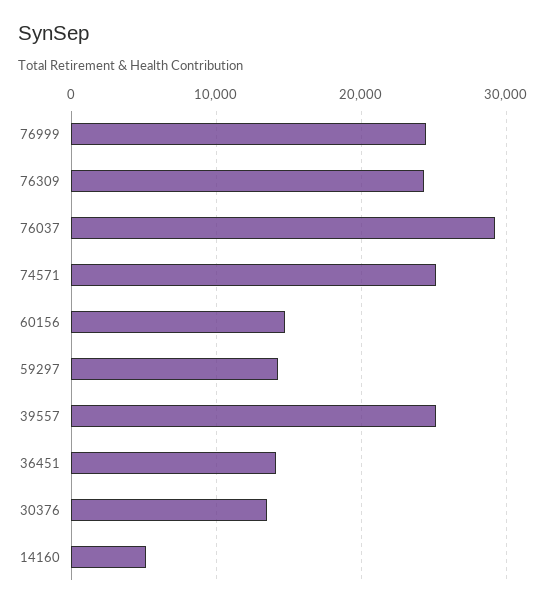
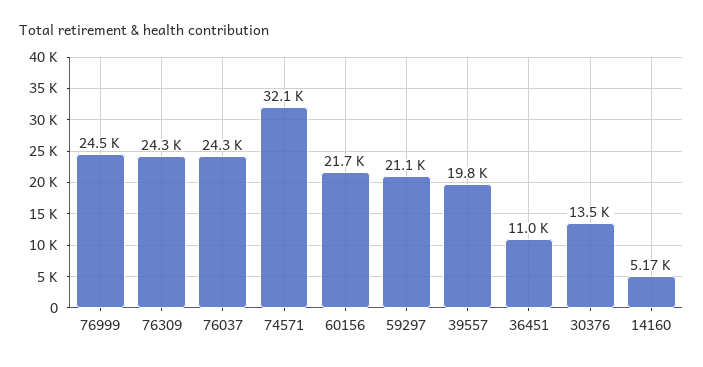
  {
    "76999": 24500,
    "76309": 24300,
-   "76037": 29000,
+   "76037": 24300,
-   "74571": 25000,
+   "74571": 32100,
-   "60156": 15000,
+   "60156": 21700,
-   "59297": 14000,
+   "59297": 21100,
-   "39557": 25000,
+   "39557": 19800,
-   "36451": 14000,
+   "36451": 11000,
    "30376": 13500,
    "14160": 5170
  }

